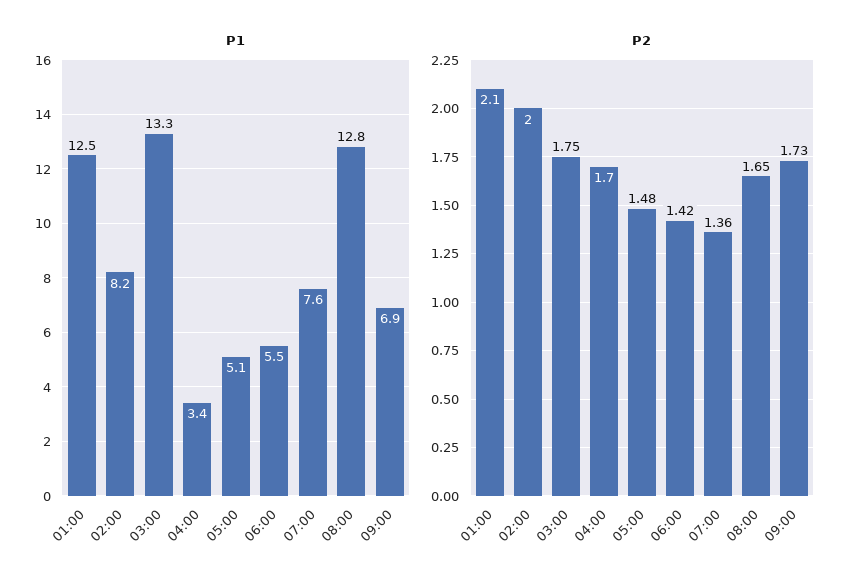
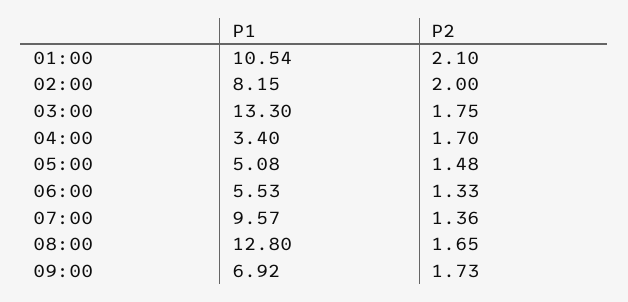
  {
    "P1": {
-     "01:00": 12.5,
+     "01:00": 10.54,
      "02:00": 8.15,
      "03:00": 13.3,
      "04:00": 3.4,
      "05:00": 5.08,
      "06:00": 5.53,
-     "07:00": 7.6,
+     "07:00": 9.57,
      "08:00": 12.8,
      "09:00": 6.92
    },
    "P2": {
      "01:00": 2.1,
      "02:00": 2,
      "03:00": 1.75,
      "04:00": 1.7,
      "05:00": 1.48,
-     "06:00": 1.42,
+     "06:00": 1.33,
      "07:00": 1.36,
      "08:00": 1.65,
      "09:00": 1.73
    }
  }

